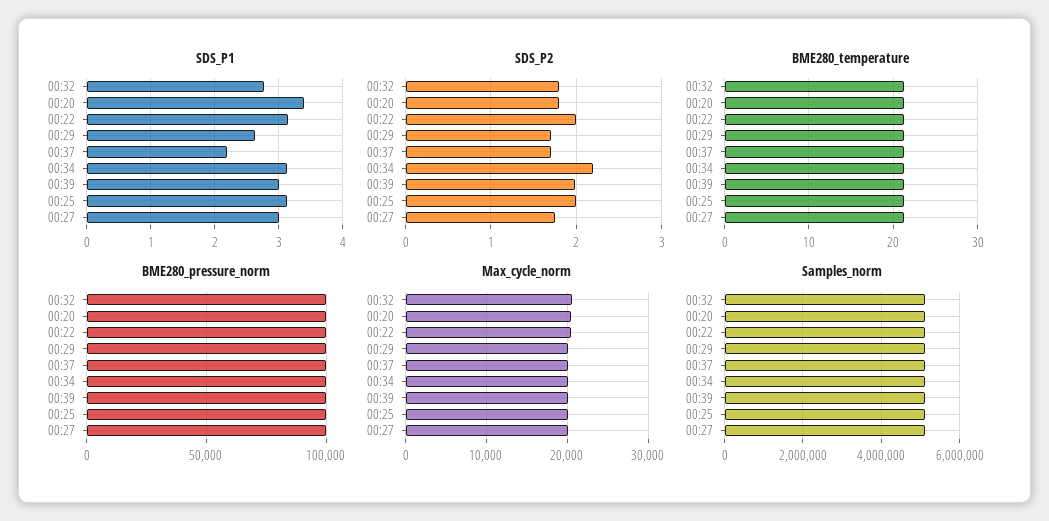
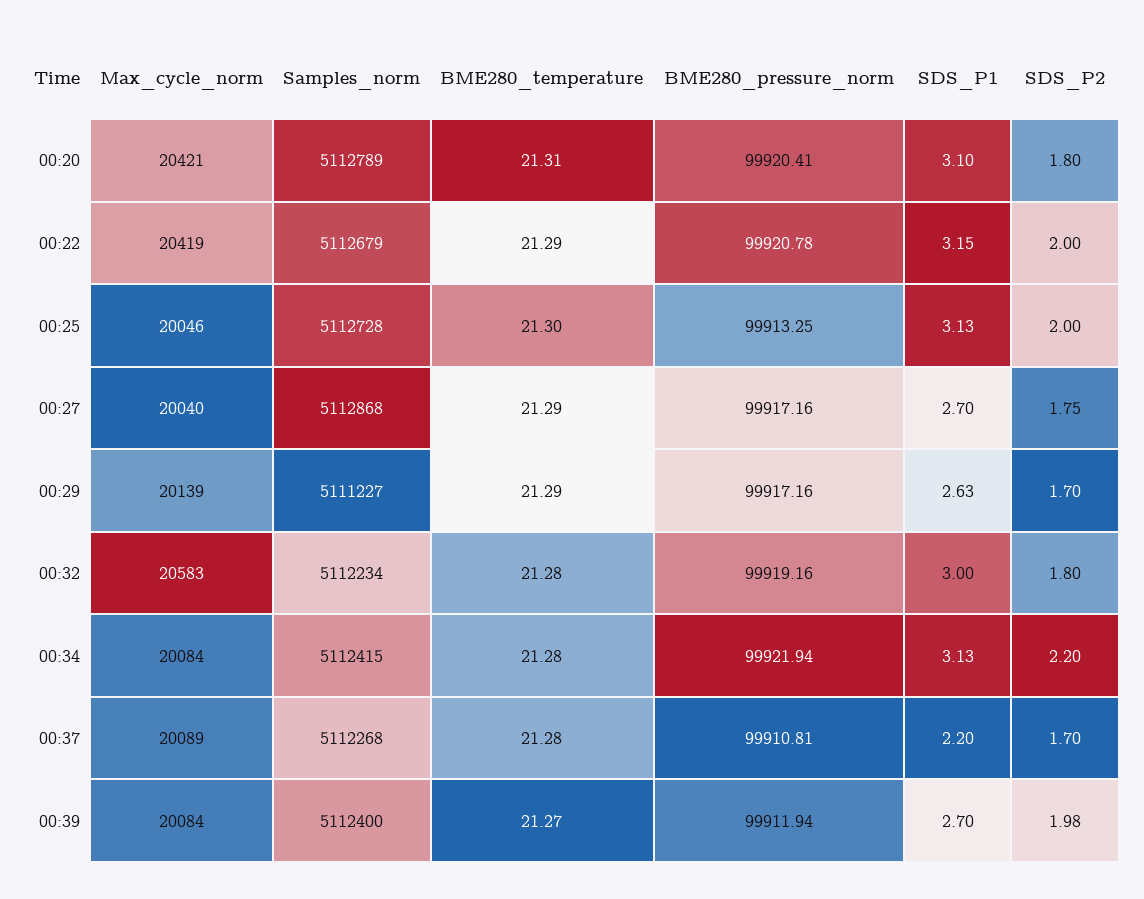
  {
    "SDS_P1": {
-     "00:32": 2.8,
+     "00:32": 3,
-     "00:20": 3.4,
+     "00:20": 3.1,
      "00:22": 3.15,
      "00:29": 2.63,
      "00:37": 2.2,
      "00:34": 3.13,
-     "00:39": 3,
+     "00:39": 2.7,
      "00:25": 3.13,
-     "00:27": 3
+     "00:27": 2.7
    },
    "SDS_P2": {
      "00:32": 1.8,
      "00:20": 1.8,
      "00:22": 2,
      "00:29": 1.7,
      "00:37": 1.7,
      "00:34": 2.2,
      "00:39": 1.98,
      "00:25": 2,
      "00:27": 1.75
    },
    "BME280_temperature": {
      "00:32": 21.28,
      "00:20": 21.31,
      "00:22": 21.29,
      "00:29": 21.29,
      "00:37": 21.28,
      "00:34": 21.28,
      "00:39": 21.27,
      "00:25": 21.3,
      "00:27": 21.29
    },
    "BME280_pressure_norm": {
      "00:32": 99919.16,
      "00:20": 99920.41,
      "00:22": 99920.78,
      "00:29": 99917.16,
      "00:37": 99910.81,
      "00:34": 99921.94,
      "00:39": 99911.94,
      "00:25": 99913.25,
      "00:27": 99917.16
    },
    "Max_cycle_norm": {
      "00:32": 20583,
      "00:20": 20421,
      "00:22": 20419,
      "00:29": 20139,
      "00:37": 20089,
      "00:34": 20084,
      "00:39": 20084,
      "00:25": 20046,
      "00:27": 20040
    },
    "Samples_norm": {
      "00:32": 5112234,
      "00:20": 5112789,
      "00:22": 5112679,
      "00:29": 5111227,
      "00:37": 5112268,
      "00:34": 5112415,
      "00:39": 5112400,
      "00:25": 5112728,
      "00:27": 5112868
    }
  }

